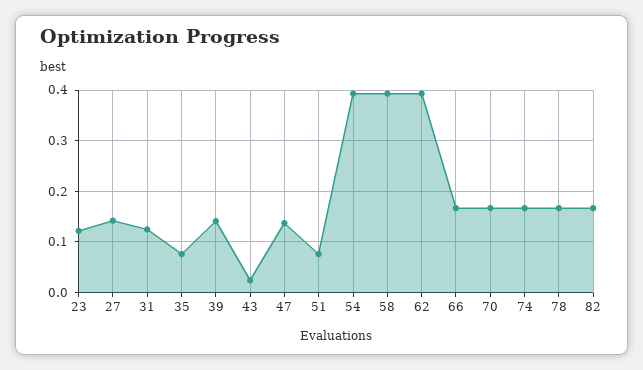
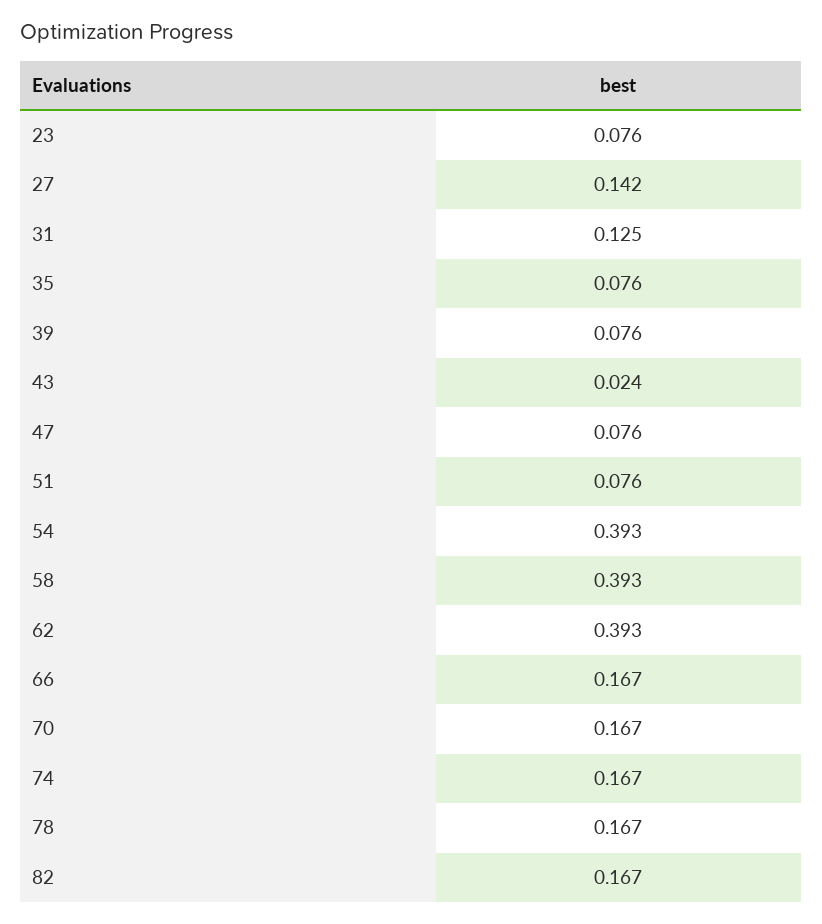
  {
-   "23": 0.12,
+   "23": 0.076,
    "27": 0.142,
    "31": 0.125,
    "35": 0.076,
-   "39": 0.14,
+   "39": 0.076,
    "43": 0.024,
-   "47": 0.14,
+   "47": 0.076,
    "51": 0.076,
    "54": 0.393,
    "58": 0.393,
    "62": 0.393,
    "66": 0.167,
    "70": 0.167,
    "74": 0.167,
    "78": 0.167,
    "82": 0.167
  }

